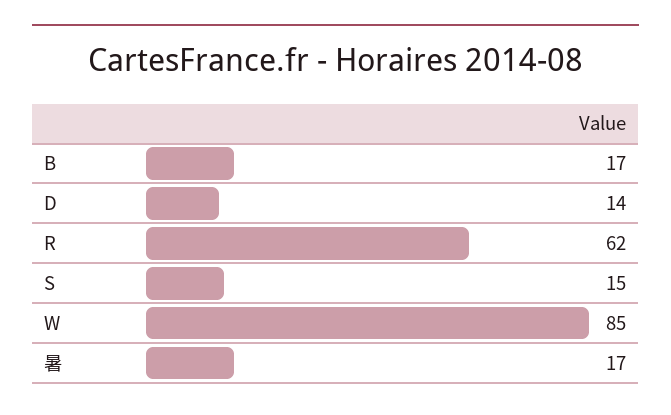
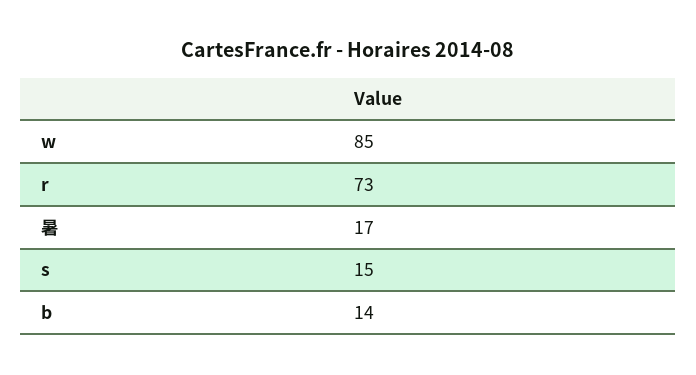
  {
-   "B": 17,
+   "B": 14,
-   "D": 14,
-   "R": 62,
+   "R": 73,
    "S": 15,
    "W": 85,
    "暑": 17
  }

